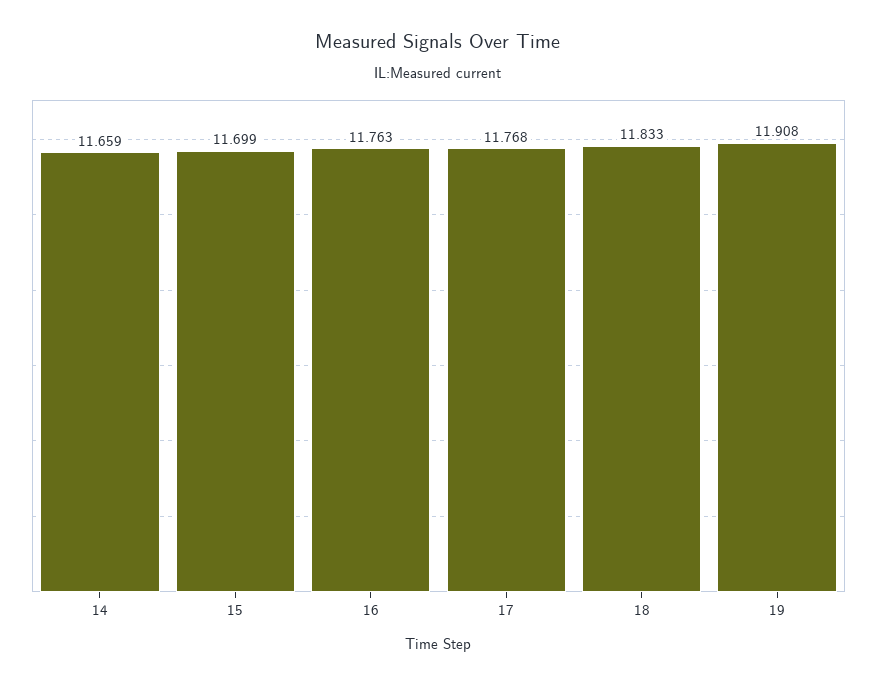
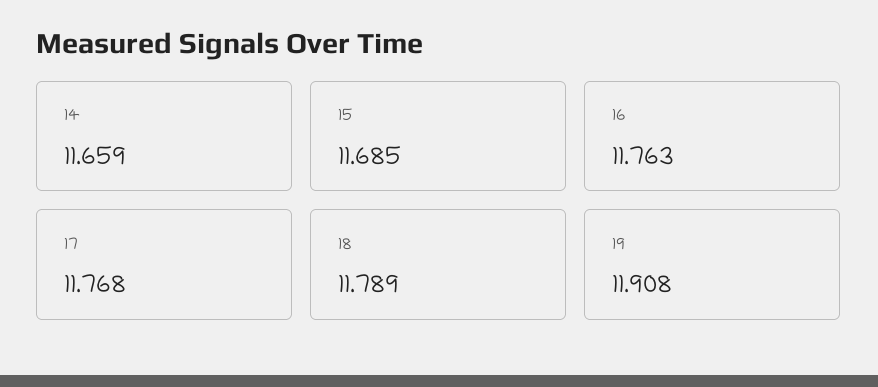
  {
    "14": 11.659,
-   "15": 11.699,
+   "15": 11.685,
    "16": 11.763,
    "17": 11.768,
-   "18": 11.833,
+   "18": 11.789,
    "19": 11.908
  }

